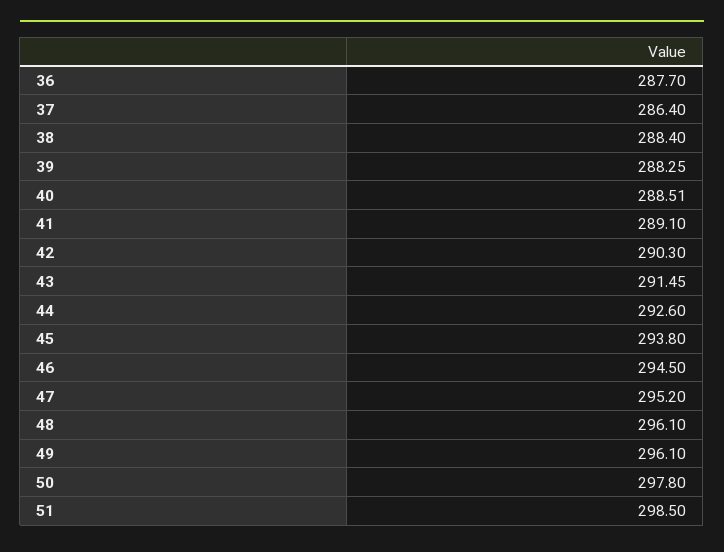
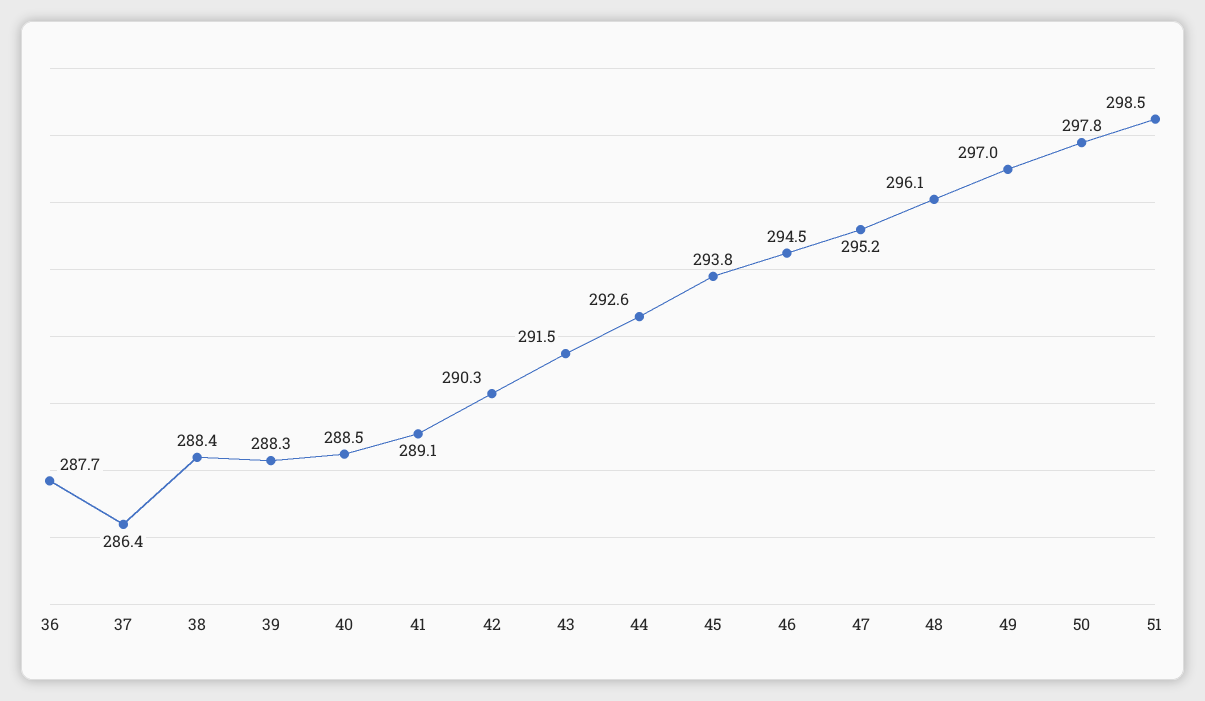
  {
    "36": 287.7,
    "37": 286.4,
    "38": 288.4,
    "39": 288.25,
    "40": 288.51,
    "41": 289.1,
    "42": 290.3,
    "43": 291.45,
    "44": 292.6,
    "45": 293.8,
    "46": 294.5,
    "47": 295.2,
    "48": 296.1,
-   "49": 296.1,
+   "49": 297,
    "50": 297.8,
    "51": 298.5
  }

